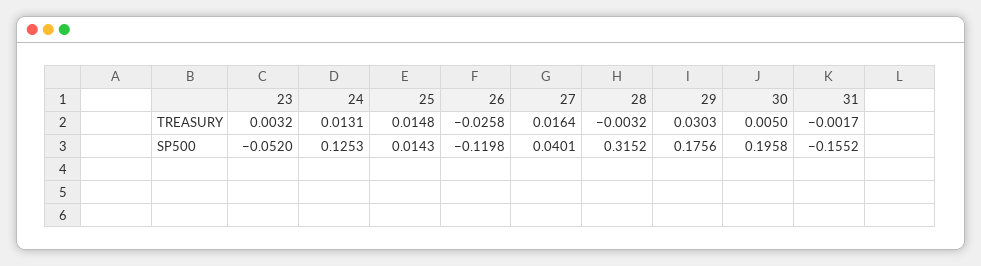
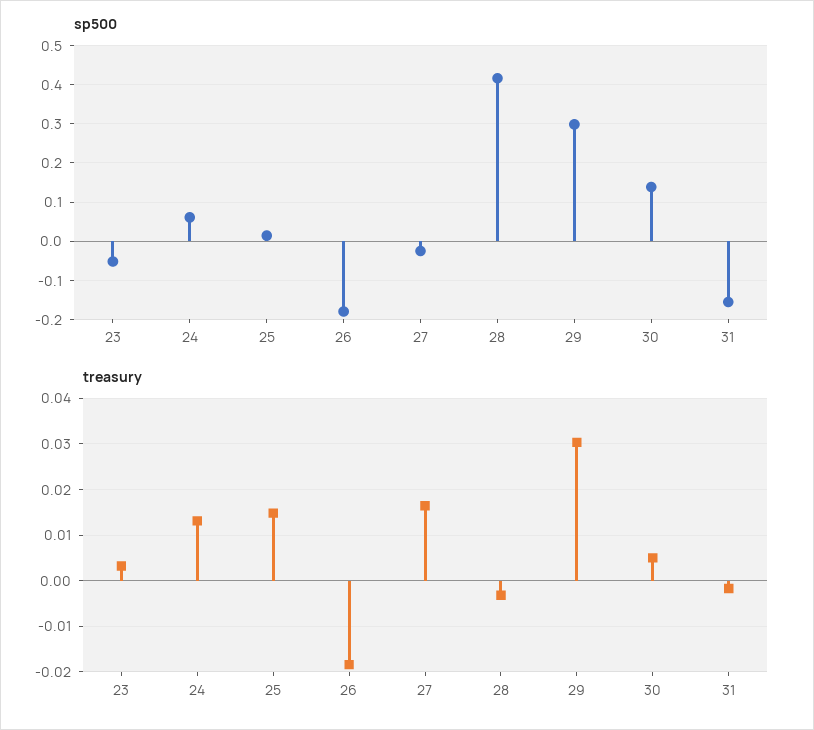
  {
    "TREASURY": {
      "23": 0.0032,
      "24": 0.0131,
      "25": 0.0148,
-     "26": -0.0258,
+     "26": -0.018,
      "27": 0.0164,
      "28": -0.0032,
      "29": 0.0303,
      "30": 0.005,
      "31": -0.0017
    },
    "SP500": {
      "23": -0.052,
-     "24": 0.1253,
+     "24": 0.06,
      "25": 0.0143,
-     "26": -0.1198,
+     "26": -0.18,
-     "27": 0.0401,
+     "27": -0.02,
-     "28": 0.3152,
+     "28": 0.42,
-     "29": 0.1756,
+     "29": 0.3,
-     "30": 0.1958,
+     "30": 0.14,
      "31": -0.1552
    }
  }

